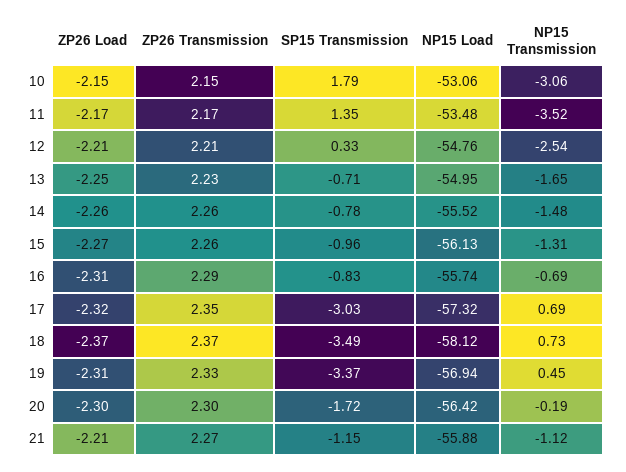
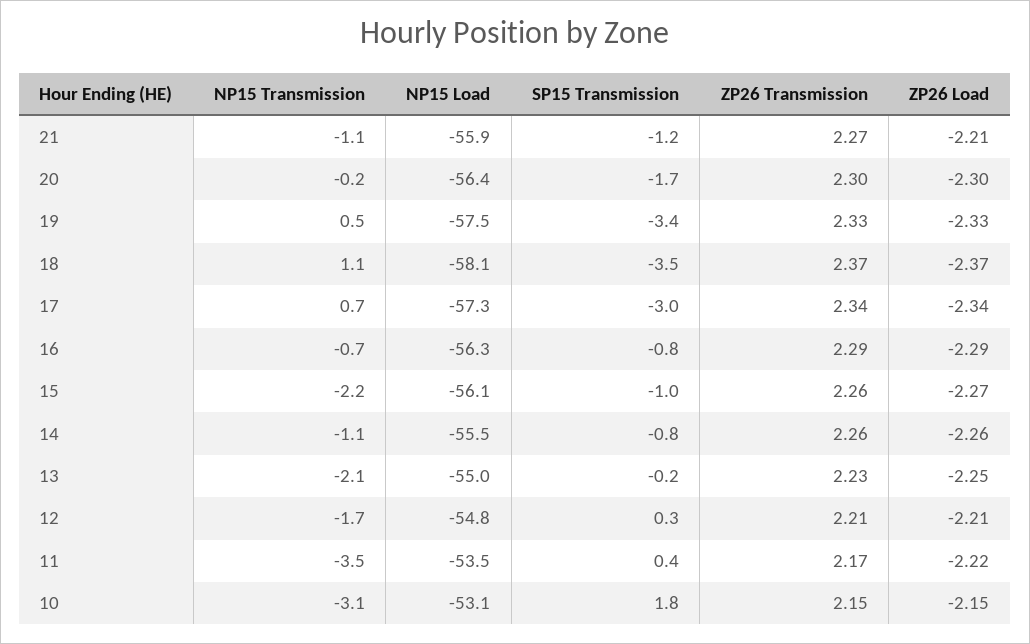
  {
    "ZP26 Load": {
      "10": -2.15,
-     "11": -2.17,
+     "11": -2.22,
      "12": -2.21,
      "13": -2.25,
      "14": -2.26,
      "15": -2.27,
-     "16": -2.31,
+     "16": -2.29,
-     "17": -2.32,
+     "17": -2.34,
      "18": -2.37,
-     "19": -2.31,
+     "19": -2.33,
      "20": -2.3,
      "21": -2.21
    },
    "ZP26 Transmission": {
      "10": 2.15,
      "11": 2.17,
      "12": 2.21,
      "13": 2.23,
      "14": 2.26,
      "15": 2.26,
      "16": 2.29,
-     "17": 2.35,
+     "17": 2.34,
      "18": 2.37,
      "19": 2.33,
      "20": 2.3,
      "21": 2.27
    },
    "SP15 Transmission": {
      "10": 1.79,
-     "11": 1.35,
+     "11": 0.4,
      "12": 0.33,
-     "13": -0.71,
+     "13": -0.2,
      "14": -0.78,
      "15": -0.96,
      "16": -0.83,
      "17": -3.03,
      "18": -3.49,
      "19": -3.37,
      "20": -1.72,
      "21": -1.15
    },
    "NP15 Load": {
      "10": -53.06,
      "11": -53.48,
      "12": -54.76,
      "13": -54.95,
      "14": -55.52,
      "15": -56.13,
-     "16": -55.74,
+     "16": -56.3,
      "17": -57.32,
      "18": -58.12,
-     "19": -56.94,
+     "19": -57.5,
      "20": -56.42,
      "21": -55.88
    },
    "NP15 Transmission": {
      "10": -3.06,
      "11": -3.52,
-     "12": -2.54,
+     "12": -1.7,
-     "13": -1.65,
+     "13": -2.1,
-     "14": -1.48,
+     "14": -1.1,
-     "15": -1.31,
+     "15": -2.2,
      "16": -0.69,
      "17": 0.69,
-     "18": 0.73,
+     "18": 1.1,
      "19": 0.45,
      "20": -0.19,
      "21": -1.12
    }
  }

